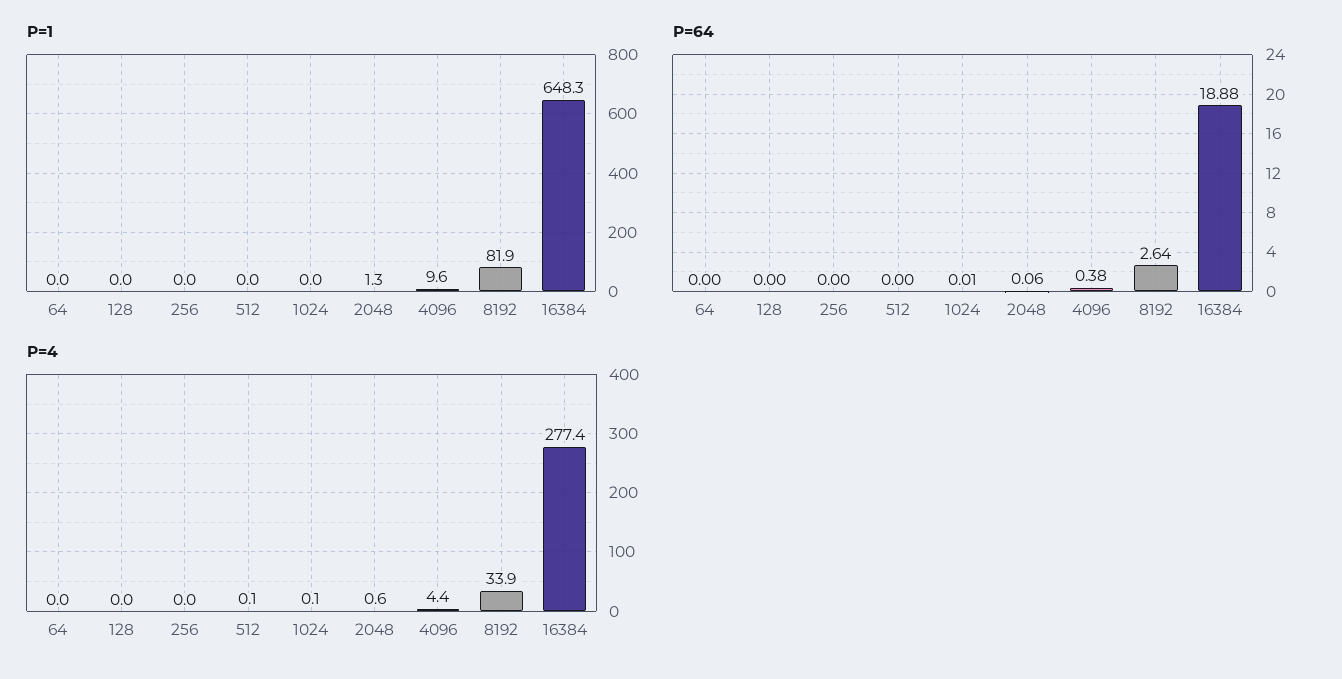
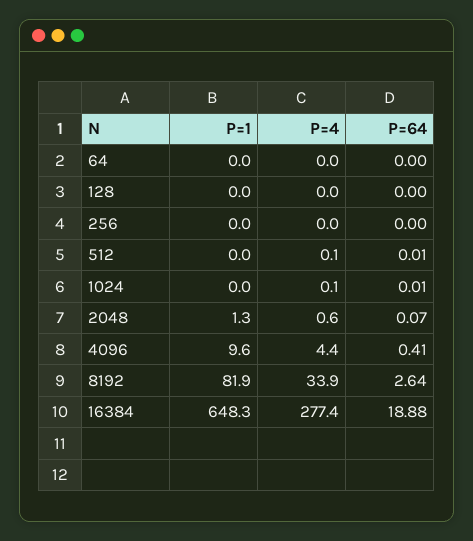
  {
    "P=1": {
      "64": 0,
      "128": 0,
      "256": 0,
      "512": 0,
      "1024": 0,
      "2048": 1.3,
      "4096": 9.6,
      "8192": 81.9,
      "16384": 648.3
    },
    "P=64": {
      "64": 0,
      "128": 0,
      "256": 0,
-     "512": 0,
+     "512": 0.01,
      "1024": 0.01,
-     "2048": 0.06,
+     "2048": 0.07,
-     "4096": 0.38,
+     "4096": 0.41,
      "8192": 2.64,
      "16384": 18.88
    },
    "P=4": {
      "64": 0,
      "128": 0,
      "256": 0,
      "512": 0.1,
      "1024": 0.1,
      "2048": 0.6,
      "4096": 4.4,
      "8192": 33.9,
      "16384": 277.4
    }
  }

